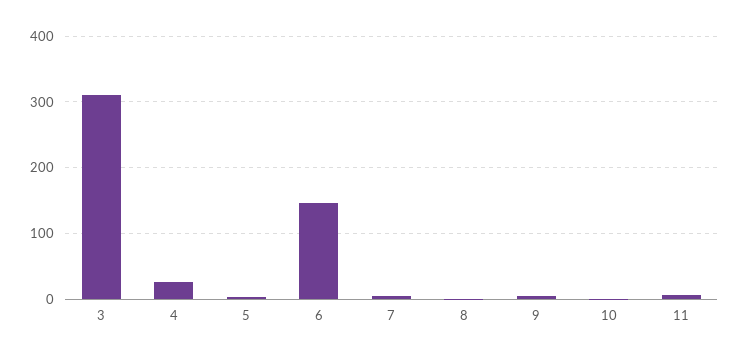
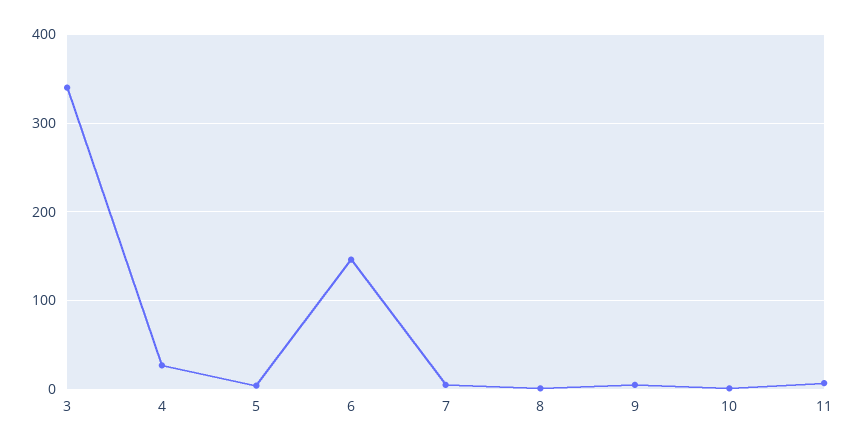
  {
-   "3": 310,
+   "3": 340,
    "4": 30,
    "5": 0,
    "6": 150,
    "7": 10,
    "8": 0,
    "9": 10,
    "10": 0,
    "11": 10
  }

